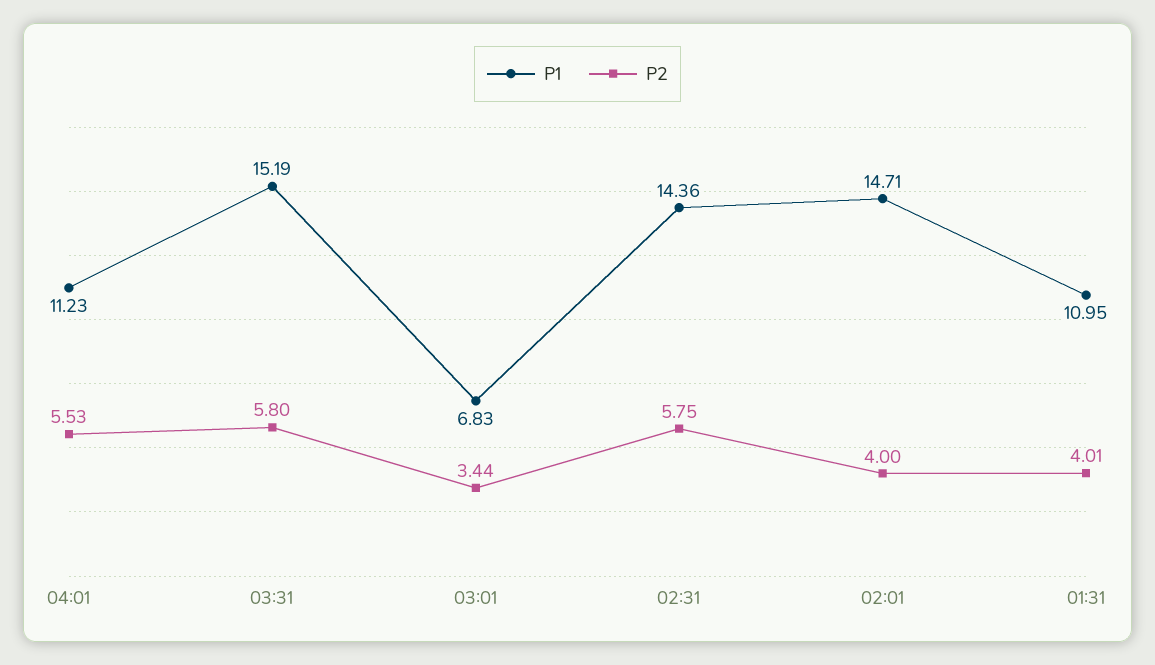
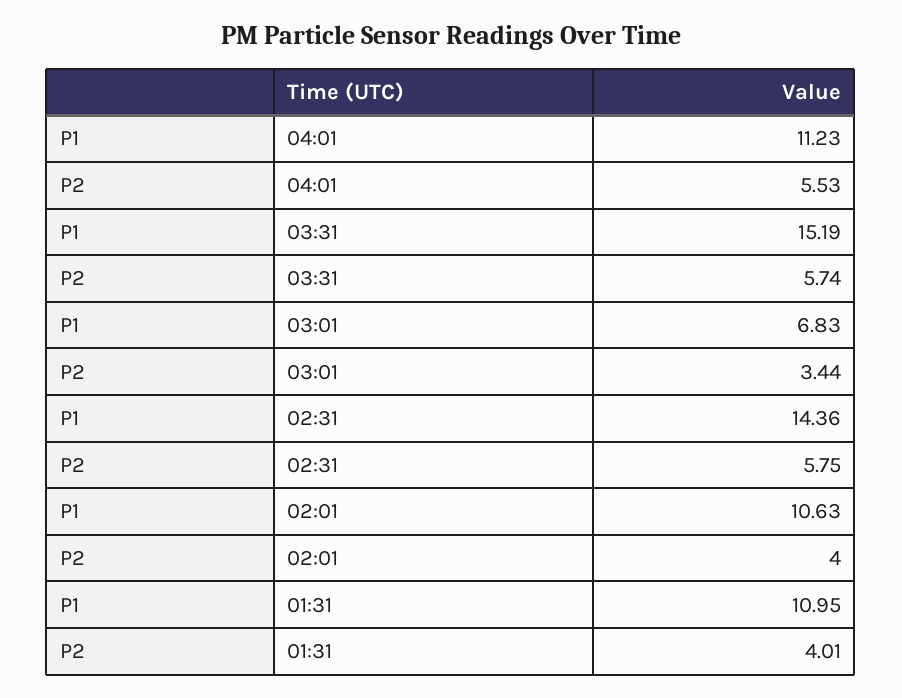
  {
    "P1": {
      "04:01": 11.23,
      "03:31": 15.19,
      "03:01": 6.83,
      "02:31": 14.36,
-     "02:01": 14.71,
+     "02:01": 10.63,
      "01:31": 10.95
    },
    "P2": {
      "04:01": 5.53,
-     "03:31": 5.8,
+     "03:31": 5.74,
      "03:01": 3.44,
      "02:31": 5.75,
      "02:01": 4,
      "01:31": 4.01
    }
  }

